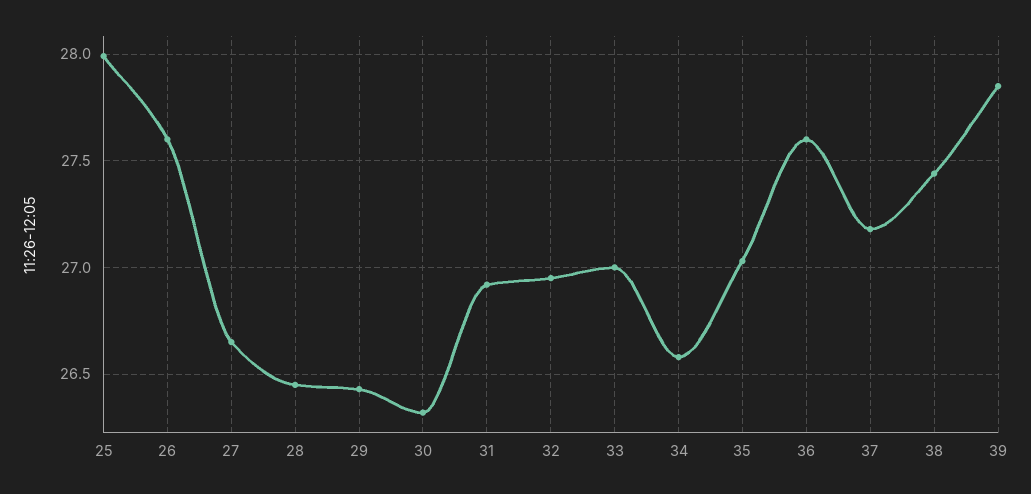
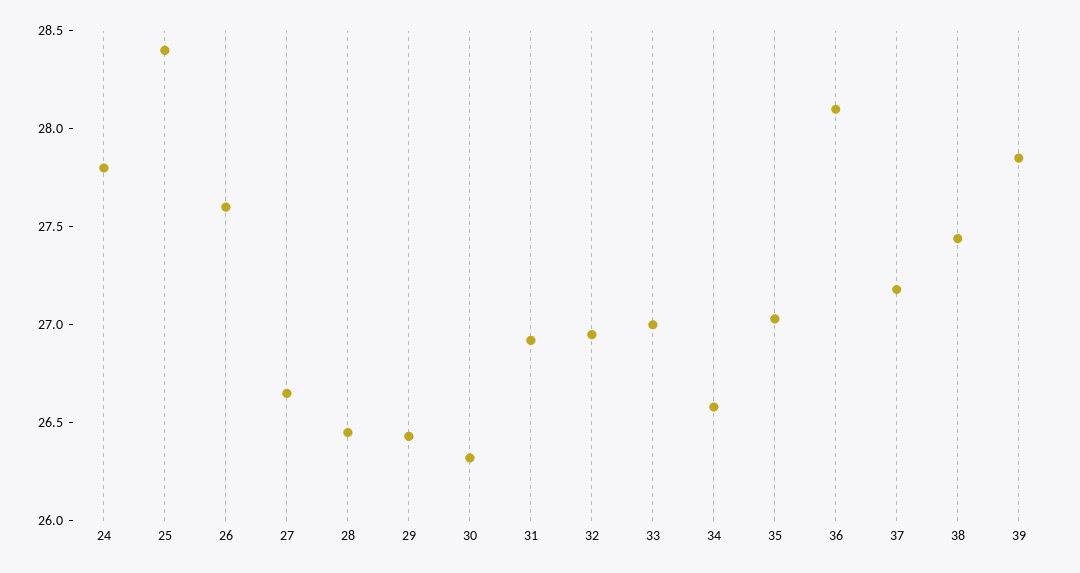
  {
-   "25": 28,
+   "25": 28.4,
    "26": 27.6,
    "27": 26.65,
    "28": 26.45,
    "29": 26.45,
    "30": 26.3,
    "31": 26.9,
    "32": 26.95,
    "33": 27,
    "34": 26.6,
    "35": 27.05,
-   "36": 27.6,
+   "36": 28.1,
    "37": 27.2,
    "38": 27.45,
-   "39": 27.85
+   "39": 27.85,
+   "24": 27.8
  }

